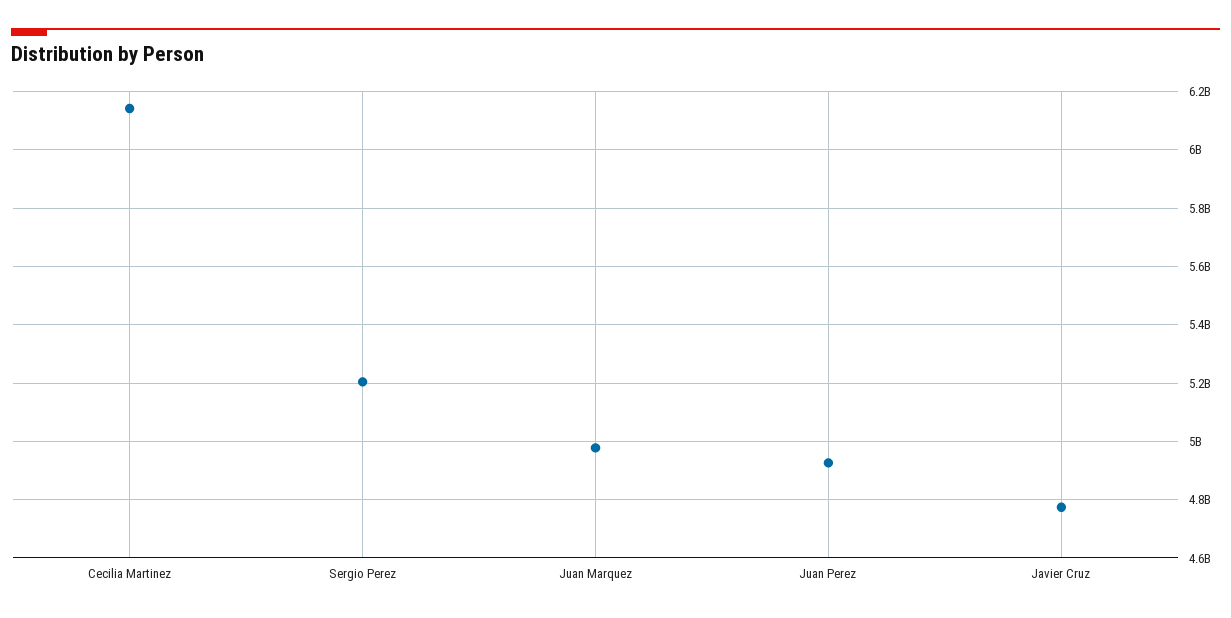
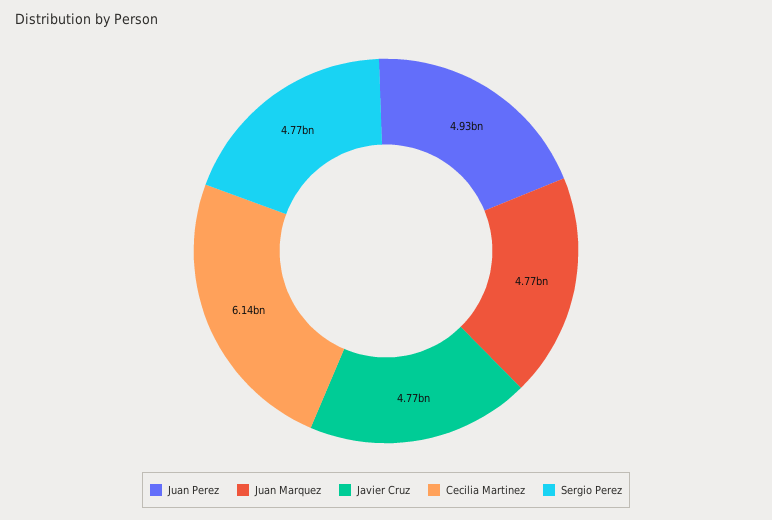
  {
    "Cecilia Martinez": 6140000000,
-   "Sergio Perez": 5200000000,
+   "Sergio Perez": 4770000000,
-   "Juan Marquez": 4975000000,
+   "Juan Marquez": 4770000000,
    "Juan Perez": 4930000000,
    "Javier Cruz": 4770000000
  }

